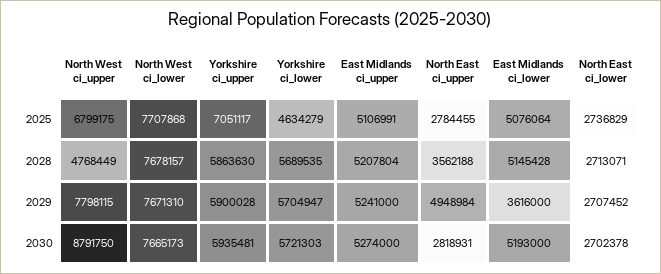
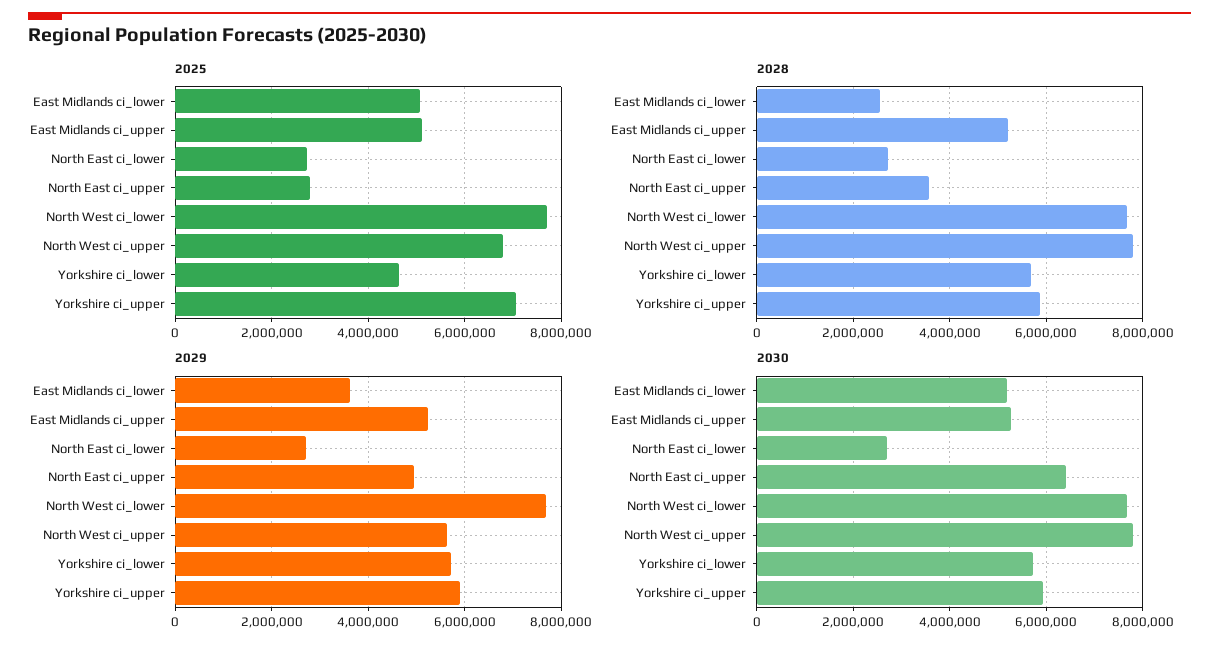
  {
    "2025": {
      "North West ci_upper": 6799175,
      "North West ci_lower": 7707868,
      "Yorkshire ci_upper": 7051117,
      "Yorkshire ci_lower": 4634279,
      "East Midlands ci_upper": 5106991,
      "North East ci_upper": 2784455,
      "East Midlands ci_lower": 5076064,
      "North East ci_lower": 2736829
    },
    "2028": {
-     "North West ci_upper": 4768449,
+     "North West ci_upper": 7800000,
      "North West ci_lower": 7678157,
      "Yorkshire ci_upper": 5863630,
      "Yorkshire ci_lower": 5689535,
      "East Midlands ci_upper": 5207804,
      "North East ci_upper": 3562188,
-     "East Midlands ci_lower": 5145428,
+     "East Midlands ci_lower": 2600000,
      "North East ci_lower": 2713071
    },
    "2029": {
-     "North West ci_upper": 7798115,
+     "North West ci_upper": 5600000,
      "North West ci_lower": 7671310,
      "Yorkshire ci_upper": 5900028,
      "Yorkshire ci_lower": 5704947,
      "East Midlands ci_upper": 5241000,
      "North East ci_upper": 4948984,
      "East Midlands ci_lower": 3616000,
      "North East ci_lower": 2707452
    },
    "2030": {
-     "North West ci_upper": 8791750,
+     "North West ci_upper": 7800000,
      "North West ci_lower": 7665173,
      "Yorkshire ci_upper": 5935481,
      "Yorkshire ci_lower": 5721303,
      "East Midlands ci_upper": 5274000,
-     "North East ci_upper": 2818931,
+     "North East ci_upper": 6400000,
      "East Midlands ci_lower": 5193000,
      "North East ci_lower": 2702378
    }
  }

